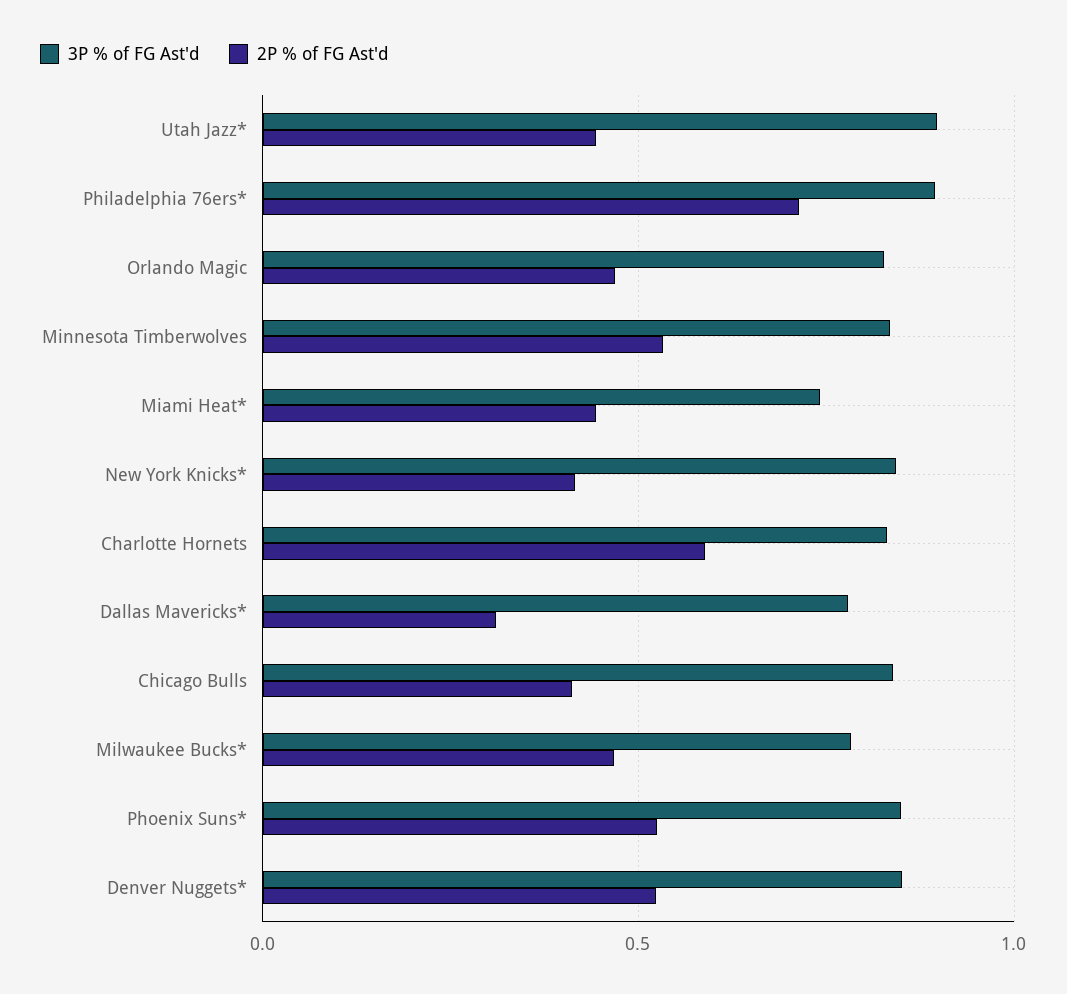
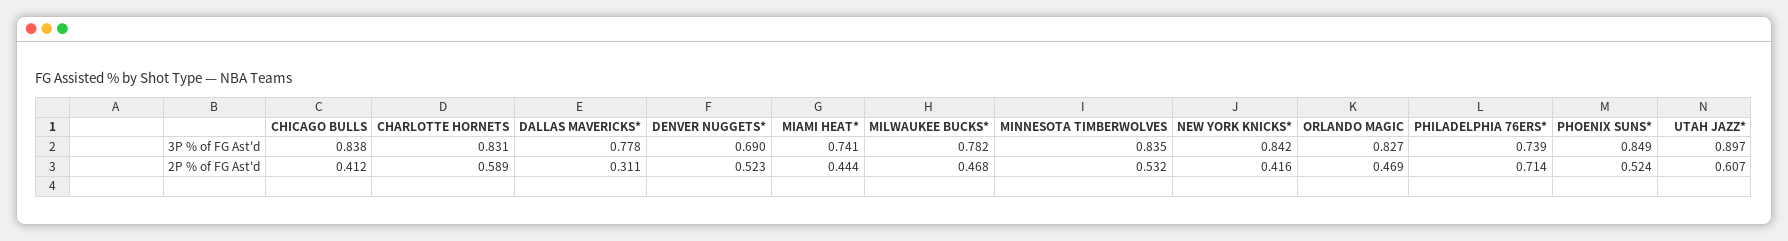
  {
    "3P % of FG Ast'd": {
      "Utah Jazz*": 0.897,
-     "Philadelphia 76ers*": 0.9,
+     "Philadelphia 76ers*": 0.739,
      "Orlando Magic": 0.827,
      "Minnesota Timberwolves": 0.835,
      "Miami Heat*": 0.741,
      "New York Knicks*": 0.842,
      "Charlotte Hornets": 0.831,
      "Dallas Mavericks*": 0.778,
      "Chicago Bulls": 0.838,
      "Milwaukee Bucks*": 0.782,
      "Phoenix Suns*": 0.849,
-     "Denver Nuggets*": 0.85
+     "Denver Nuggets*": 0.69
    },
    "2P % of FG Ast'd": {
-     "Utah Jazz*": 0.45,
+     "Utah Jazz*": 0.607,
      "Philadelphia 76ers*": 0.714,
      "Orlando Magic": 0.469,
      "Minnesota Timberwolves": 0.532,
      "Miami Heat*": 0.444,
      "New York Knicks*": 0.416,
      "Charlotte Hornets": 0.589,
      "Dallas Mavericks*": 0.311,
      "Chicago Bulls": 0.412,
      "Milwaukee Bucks*": 0.468,
      "Phoenix Suns*": 0.524,
      "Denver Nuggets*": 0.523
    }
  }

